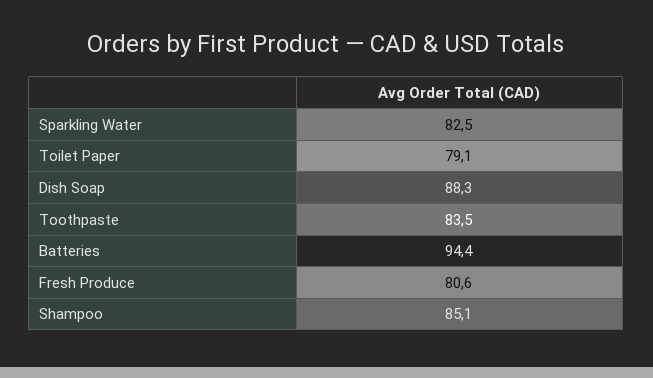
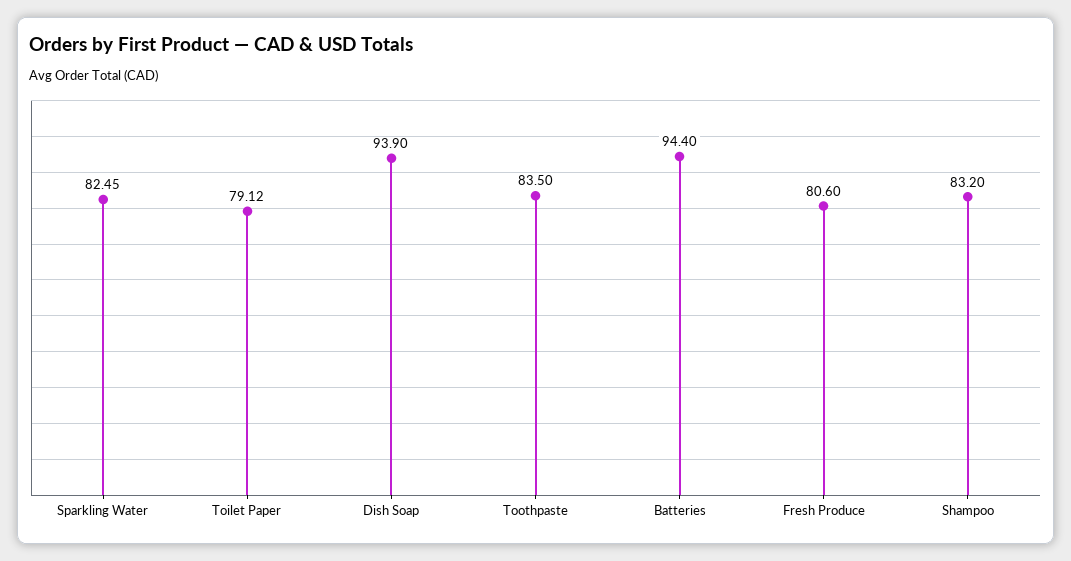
  {
    "Sparkling Water": 82.45,
    "Toilet Paper": 79.12,
-   "Dish Soap": 88.3,
+   "Dish Soap": 93.9,
    "Toothpaste": 83.5,
    "Batteries": 94.4,
    "Fresh Produce": 80.6,
-   "Shampoo": 85.1
+   "Shampoo": 83.2
  }

